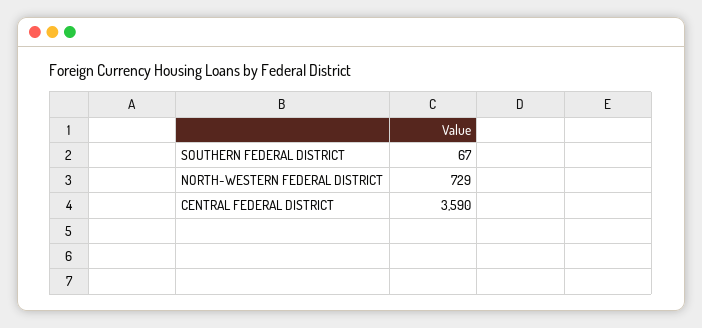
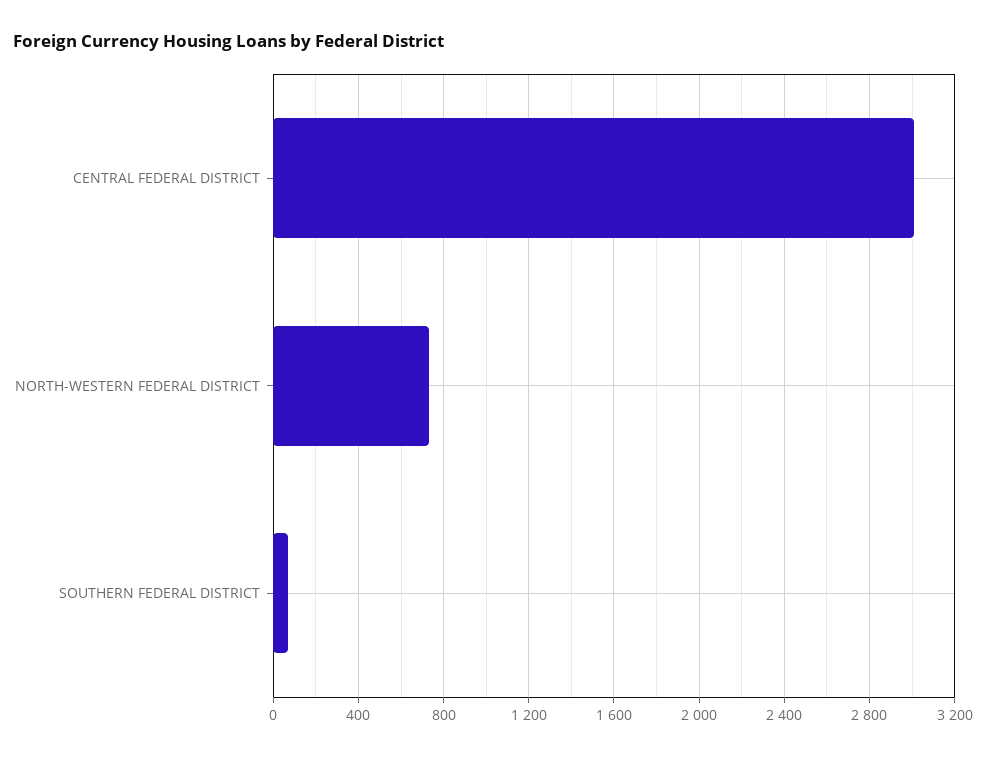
  {
    "SOUTHERN FEDERAL DISTRICT": 67,
    "NORTH-WESTERN FEDERAL DISTRICT": 729,
-   "CENTRAL FEDERAL DISTRICT": 3590
+   "CENTRAL FEDERAL DISTRICT": 3000
  }

